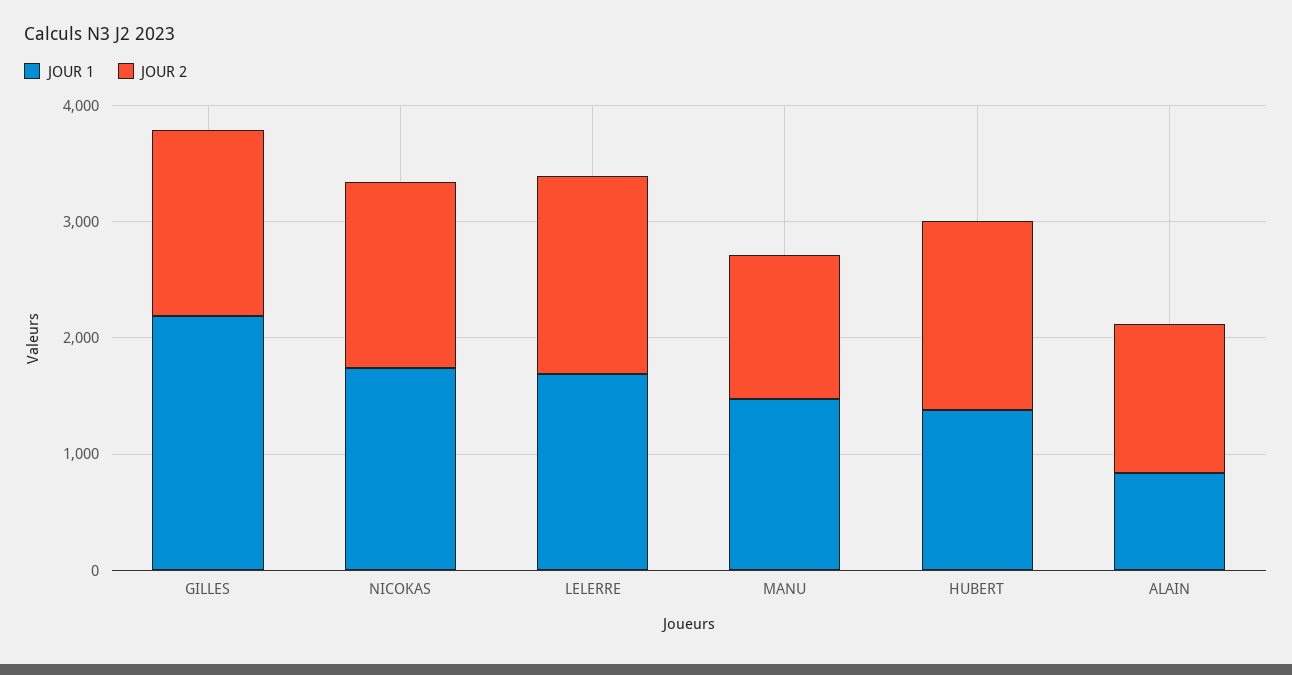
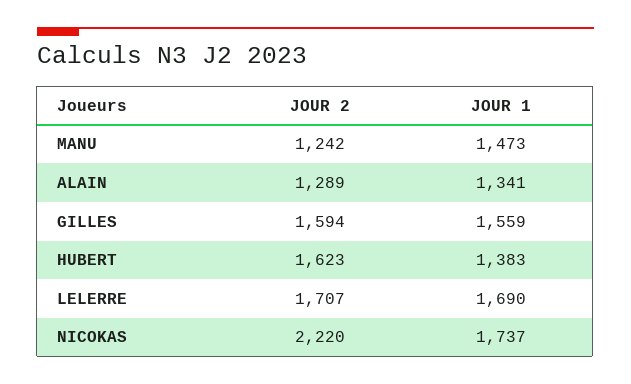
  {
    "JOUR 1": {
-     "GILLES": 2200,
+     "GILLES": 1559,
      "NICOKAS": 1737,
      "LELERRE": 1690,
      "MANU": 1473,
      "HUBERT": 1383,
-     "ALAIN": 800
+     "ALAIN": 1341
    },
    "JOUR 2": {
      "GILLES": 1594,
-     "NICOKAS": 1600,
+     "NICOKAS": 2220,
      "LELERRE": 1707,
      "MANU": 1242,
      "HUBERT": 1623,
      "ALAIN": 1289
    }
  }

